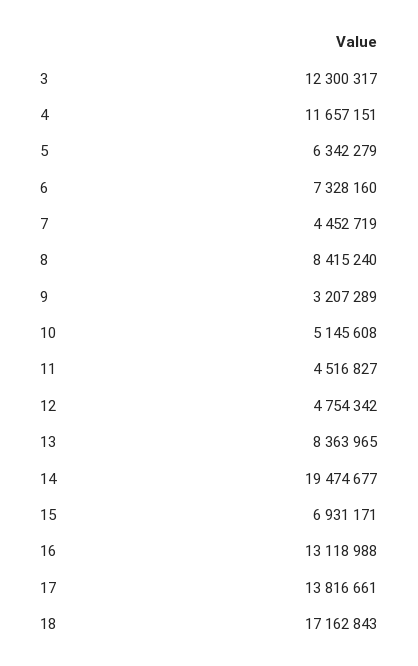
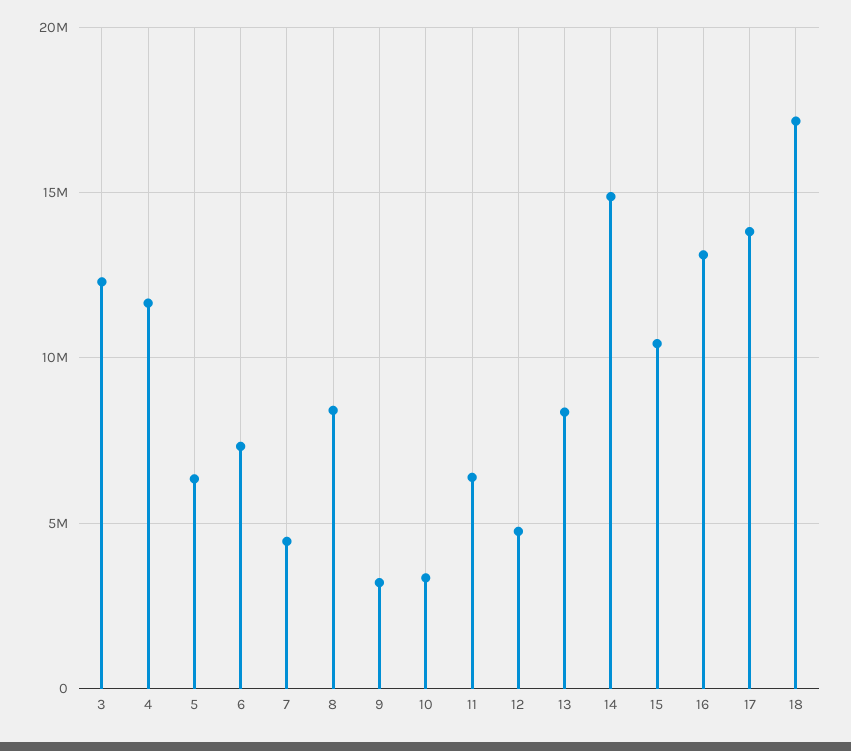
  {
    "3": 12300317,
    "4": 11657151,
    "5": 6342279,
    "6": 7328160,
    "7": 4452719,
    "8": 8415240,
    "9": 3207289,
-   "10": 5145608,
+   "10": 3500000,
-   "11": 4516827,
+   "11": 6500000,
    "12": 4754342,
    "13": 8363965,
-   "14": 19474677,
+   "14": 15000000,
-   "15": 6931171,
+   "15": 10500000,
    "16": 13118988,
    "17": 13816661,
    "18": 17162843
  }

